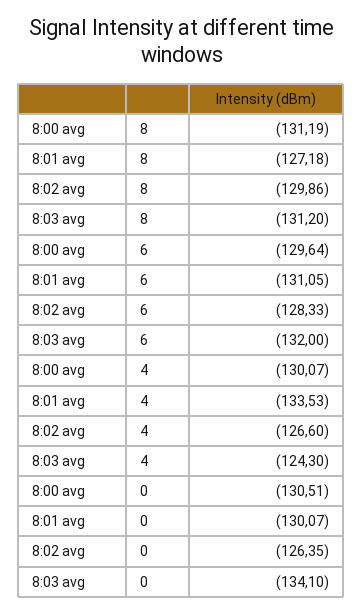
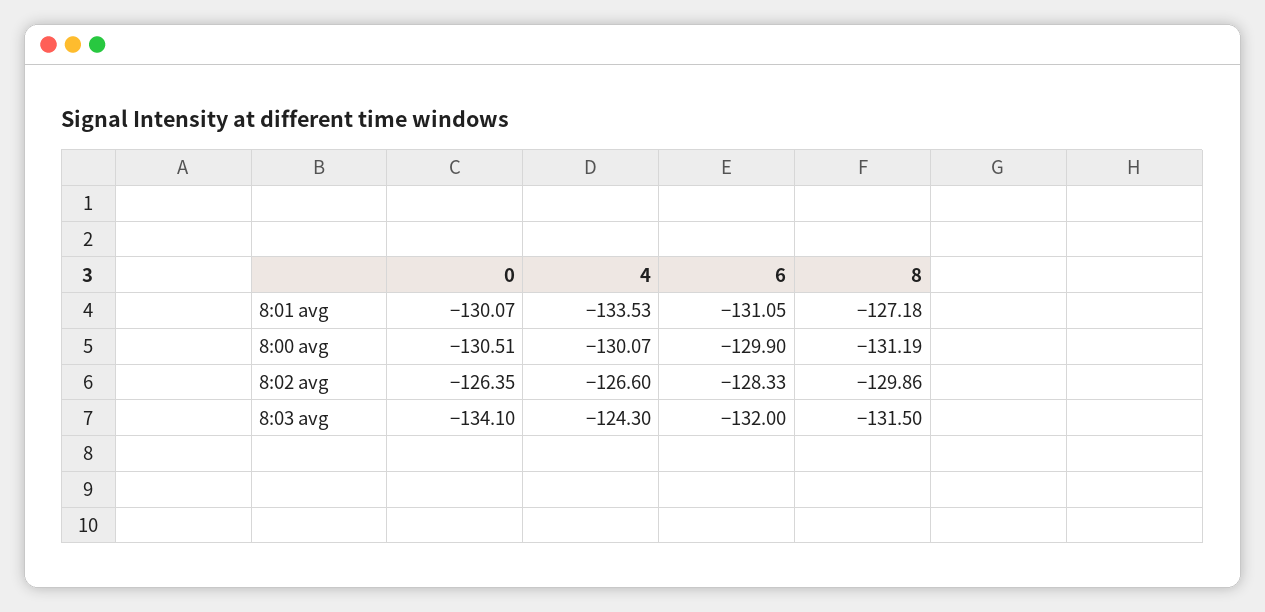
  {
    "8:00 avg": {
      "8": -131.19,
-     "6": -129.64,
+     "6": -129.9,
      "4": -130.07,
      "0": -130.51
    },
    "8:01 avg": {
      "8": -127.18,
      "6": -131.05,
      "4": -133.53,
      "0": -130.07
    },
    "8:02 avg": {
      "8": -129.86,
      "6": -128.33,
      "4": -126.6,
      "0": -126.35
    },
    "8:03 avg": {
-     "8": -131.2,
+     "8": -131.5,
      "6": -132,
      "4": -124.3,
      "0": -134.1
    }
  }

